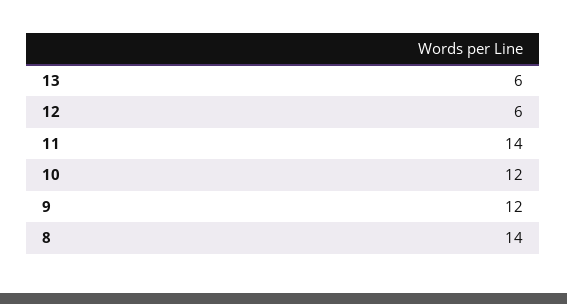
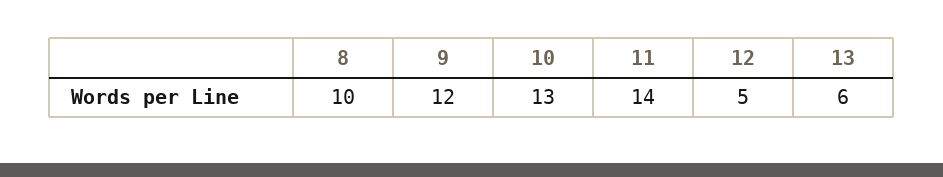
  {
    "13": 6,
-   "12": 6,
+   "12": 5,
    "11": 14,
-   "10": 12,
+   "10": 13,
    "9": 12,
-   "8": 14
+   "8": 10
  }

